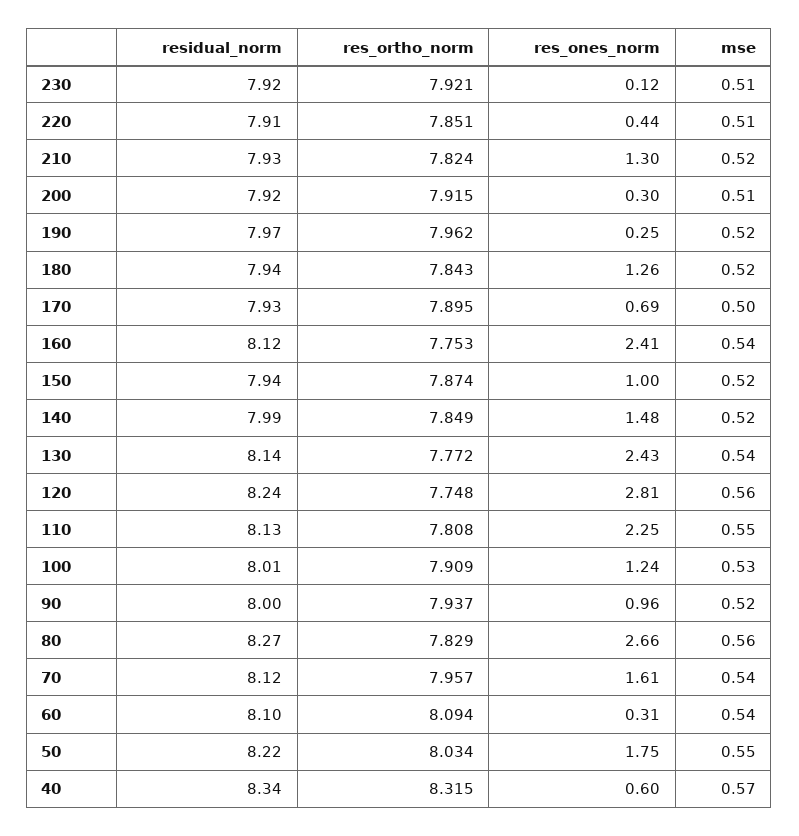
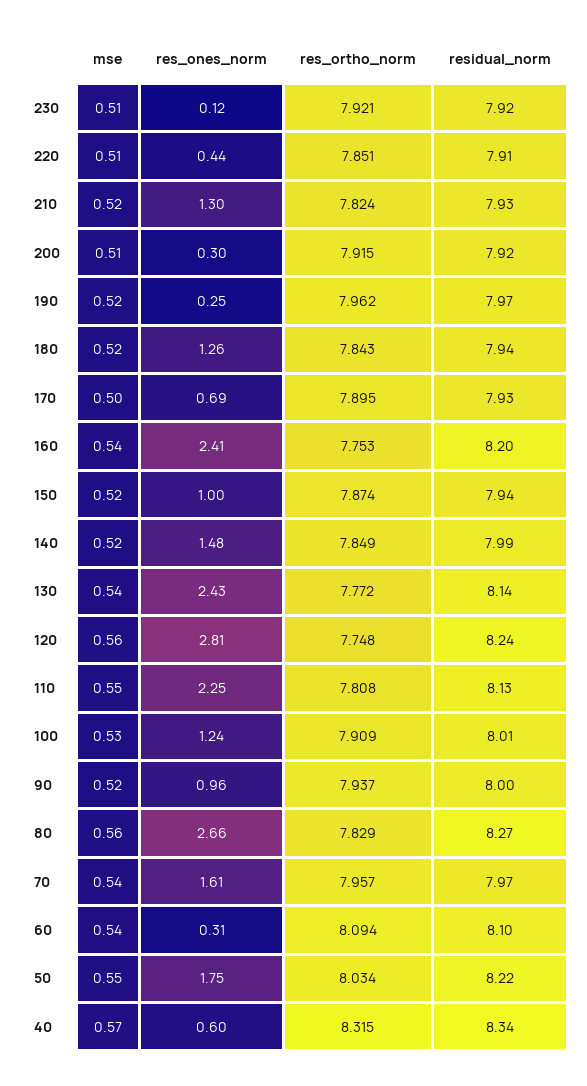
  {
    "residual_norm": {
      "230": 7.92,
      "220": 7.91,
      "210": 7.93,
      "200": 7.92,
      "190": 7.97,
      "180": 7.94,
      "170": 7.93,
-     "160": 8.12,
+     "160": 8.2,
      "150": 7.94,
      "140": 7.99,
      "130": 8.14,
      "120": 8.24,
      "110": 8.13,
      "100": 8.01,
      "90": 8,
      "80": 8.27,
-     "70": 8.12,
+     "70": 7.97,
      "60": 8.1,
      "50": 8.22,
      "40": 8.34
    },
    "res_ortho_norm": {
      "230": 7.921,
      "220": 7.851,
      "210": 7.824,
      "200": 7.915,
      "190": 7.962,
      "180": 7.843,
      "170": 7.895,
      "160": 7.753,
      "150": 7.874,
      "140": 7.849,
      "130": 7.772,
      "120": 7.748,
      "110": 7.808,
      "100": 7.909,
      "90": 7.937,
      "80": 7.829,
      "70": 7.957,
      "60": 8.094,
      "50": 8.034,
      "40": 8.315
    },
    "res_ones_norm": {
      "230": 0.12,
      "220": 0.44,
      "210": 1.3,
      "200": 0.3,
      "190": 0.25,
      "180": 1.26,
      "170": 0.69,
      "160": 2.41,
      "150": 1,
      "140": 1.48,
      "130": 2.43,
      "120": 2.81,
      "110": 2.25,
      "100": 1.24,
      "90": 0.96,
      "80": 2.66,
      "70": 1.61,
      "60": 0.31,
      "50": 1.75,
      "40": 0.6
    },
    "mse": {
      "230": 0.51,
      "220": 0.51,
      "210": 0.52,
      "200": 0.51,
      "190": 0.52,
      "180": 0.52,
      "170": 0.5,
      "160": 0.54,
      "150": 0.52,
      "140": 0.52,
      "130": 0.54,
      "120": 0.56,
      "110": 0.55,
      "100": 0.53,
      "90": 0.52,
      "80": 0.56,
      "70": 0.54,
      "60": 0.54,
      "50": 0.55,
      "40": 0.57
    }
  }

